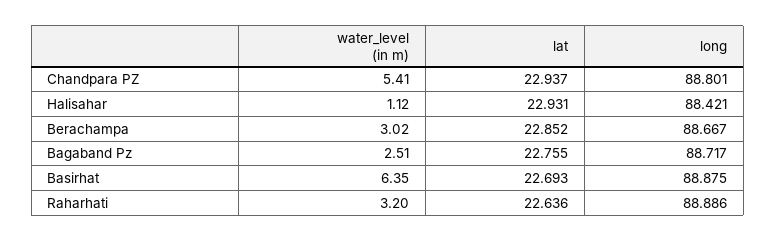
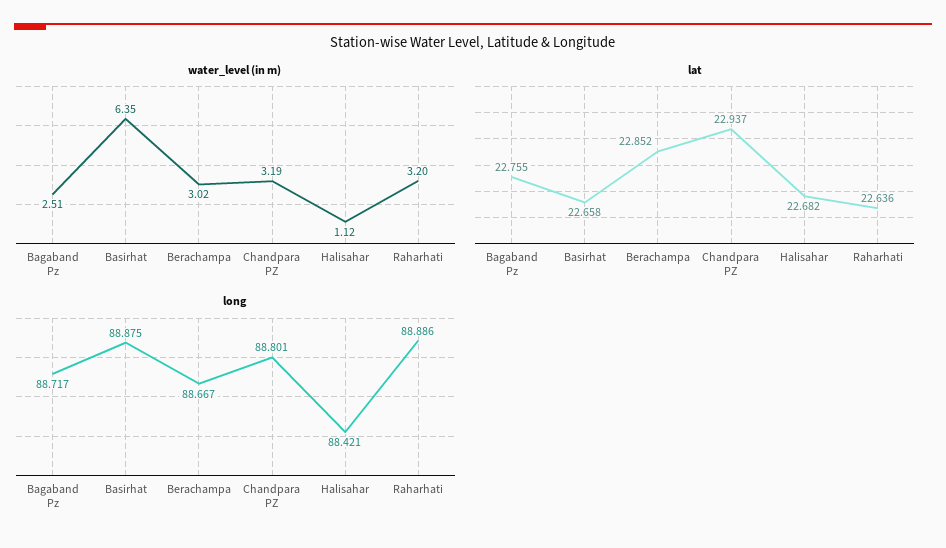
  {
    "water_level (in m)": {
-     "Chandpara PZ": 5.41,
+     "Chandpara PZ": 3.19,
      "Halisahar": 1.12,
      "Berachampa": 3.02,
      "Bagaband Pz": 2.51,
      "Basirhat": 6.35,
      "Raharhati": 3.2
    },
    "lat": {
      "Chandpara PZ": 22.937,
-     "Halisahar": 22.931,
+     "Halisahar": 22.682,
      "Berachampa": 22.852,
      "Bagaband Pz": 22.755,
-     "Basirhat": 22.693,
+     "Basirhat": 22.658,
      "Raharhati": 22.636
    },
    "long": {
      "Chandpara PZ": 88.801,
      "Halisahar": 88.421,
      "Berachampa": 88.667,
      "Bagaband Pz": 88.717,
      "Basirhat": 88.875,
      "Raharhati": 88.886
    }
  }

